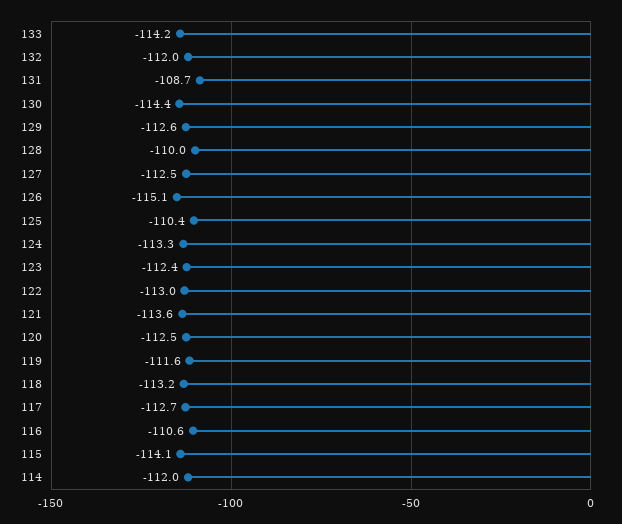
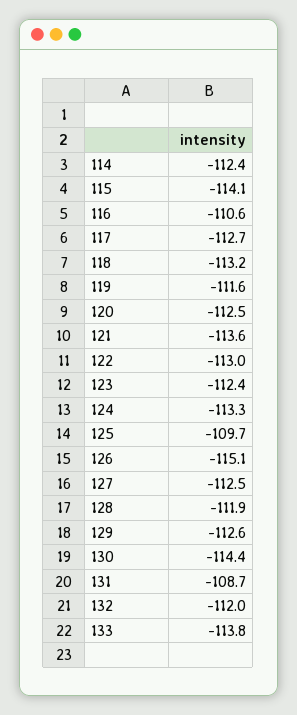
  {
-   "133": -114.2,
+   "133": -113.8,
    "132": -112,
    "131": -108.7,
    "130": -114.4,
    "129": -112.6,
-   "128": -110,
+   "128": -111.9,
    "127": -112.5,
    "126": -115.1,
-   "125": -110.4,
+   "125": -109.7,
    "124": -113.3,
    "123": -112.4,
    "122": -113,
    "121": -113.6,
    "120": -112.5,
    "119": -111.6,
    "118": -113.2,
    "117": -112.7,
    "116": -110.6,
    "115": -114.1,
-   "114": -112
+   "114": -112.4
  }

